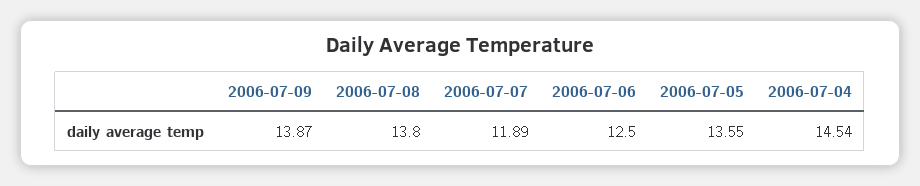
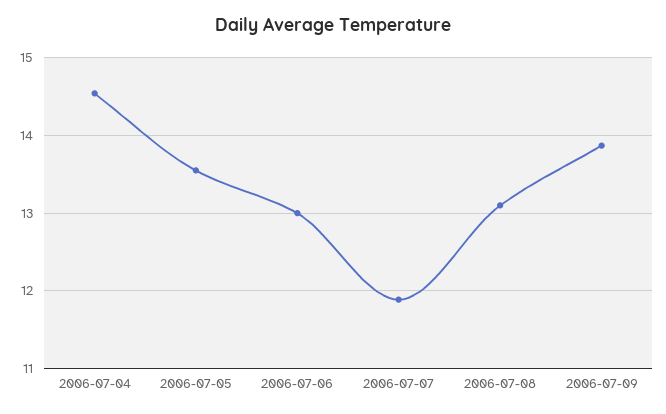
  {
    "2006-07-09": 13.87,
-   "2006-07-08": 13.8,
+   "2006-07-08": 13.1,
    "2006-07-07": 11.89,
-   "2006-07-06": 12.5,
+   "2006-07-06": 13,
    "2006-07-05": 13.55,
    "2006-07-04": 14.54
  }

